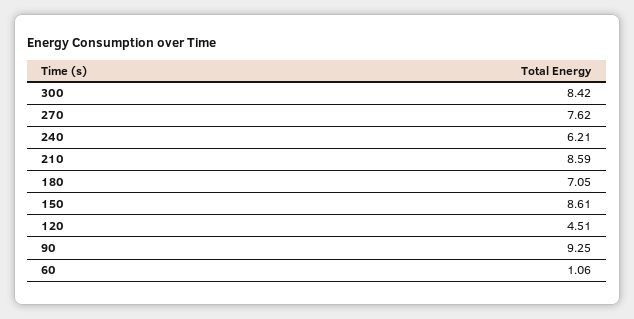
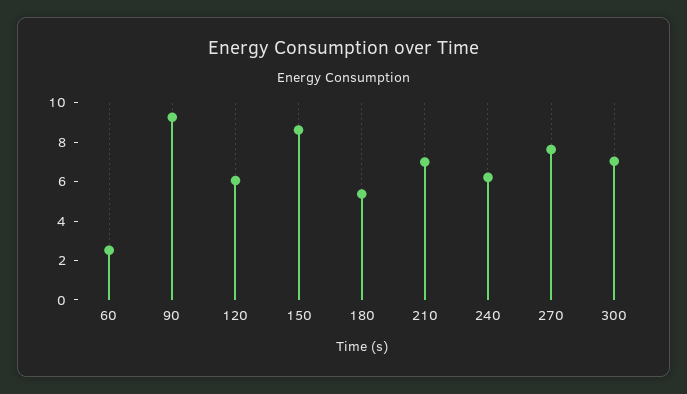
  {
-   "300": 8.42,
+   "300": 7,
    "270": 7.62,
    "240": 6.21,
-   "210": 8.59,
+   "210": 7,
-   "180": 7.05,
+   "180": 5.5,
    "150": 8.61,
-   "120": 4.51,
+   "120": 6,
    "90": 9.25,
-   "60": 1.06
+   "60": 2.5
  }

